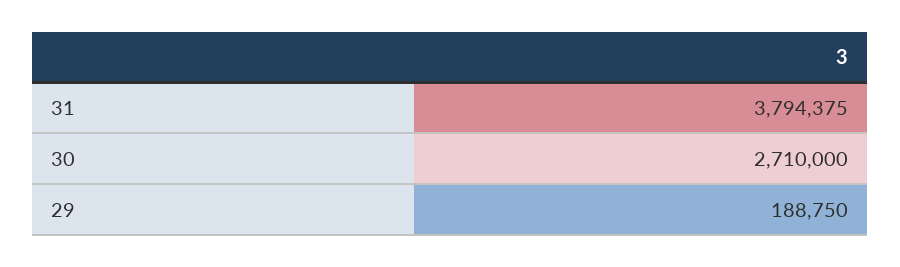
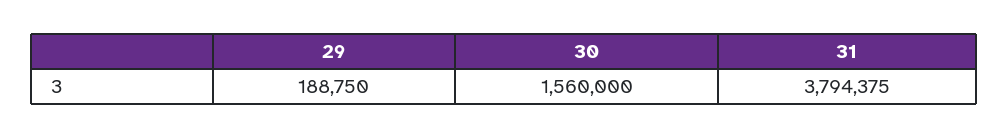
  {
    "31": 3794375,
-   "30": 2710000,
+   "30": 1560000,
    "29": 188750
  }

